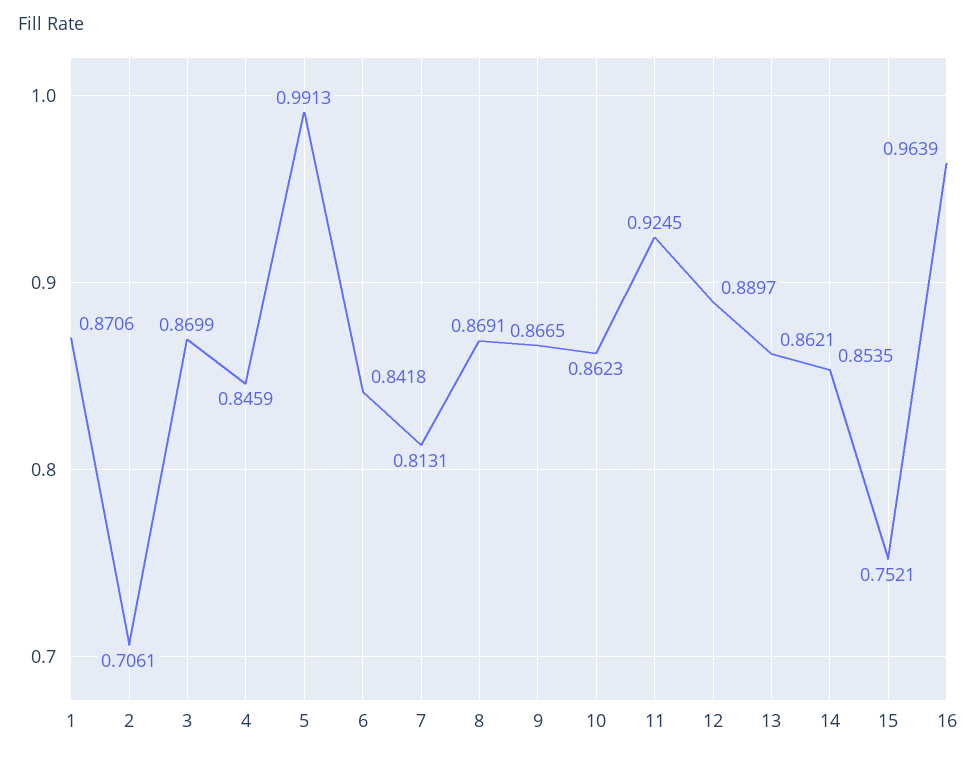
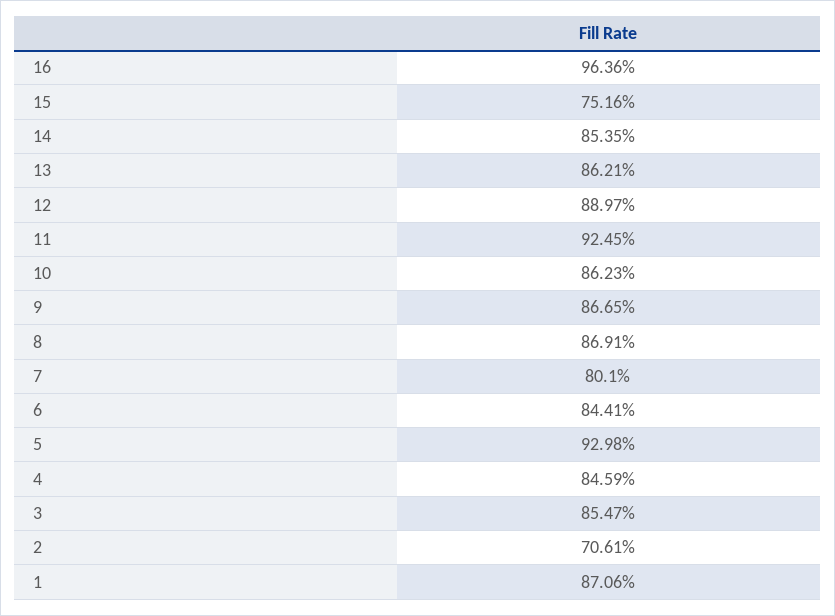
  {
    "1": 0.8706,
    "2": 0.7061,
-   "3": 0.8699,
+   "3": 0.8547,
    "4": 0.8459,
-   "5": 0.9913,
+   "5": 0.9298,
-   "6": 0.8418,
+   "6": 0.8441,
-   "7": 0.8131,
+   "7": 0.801,
    "8": 0.8691,
    "9": 0.8665,
    "10": 0.8623,
    "11": 0.9245,
    "12": 0.8897,
    "13": 0.8621,
    "14": 0.8535,
-   "15": 0.7521,
+   "15": 0.7516,
-   "16": 0.9639
+   "16": 0.9636
  }

